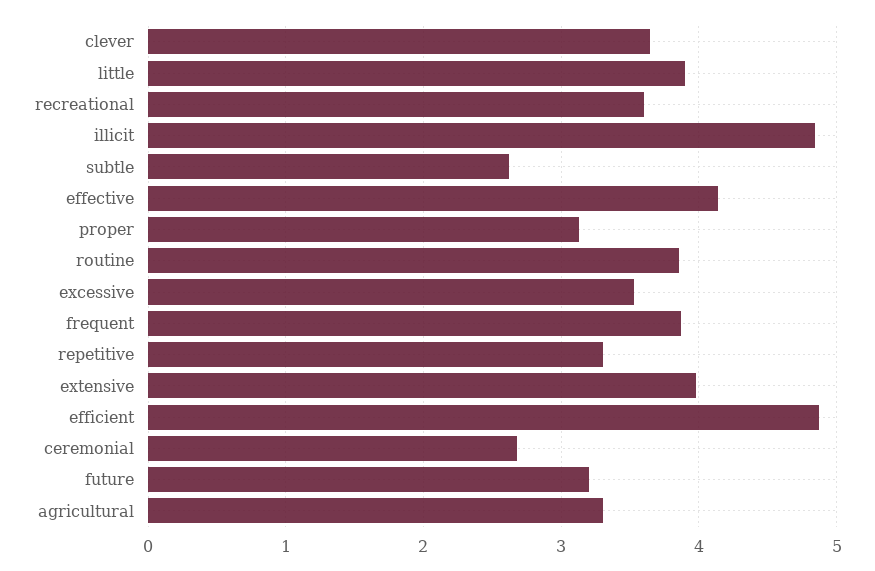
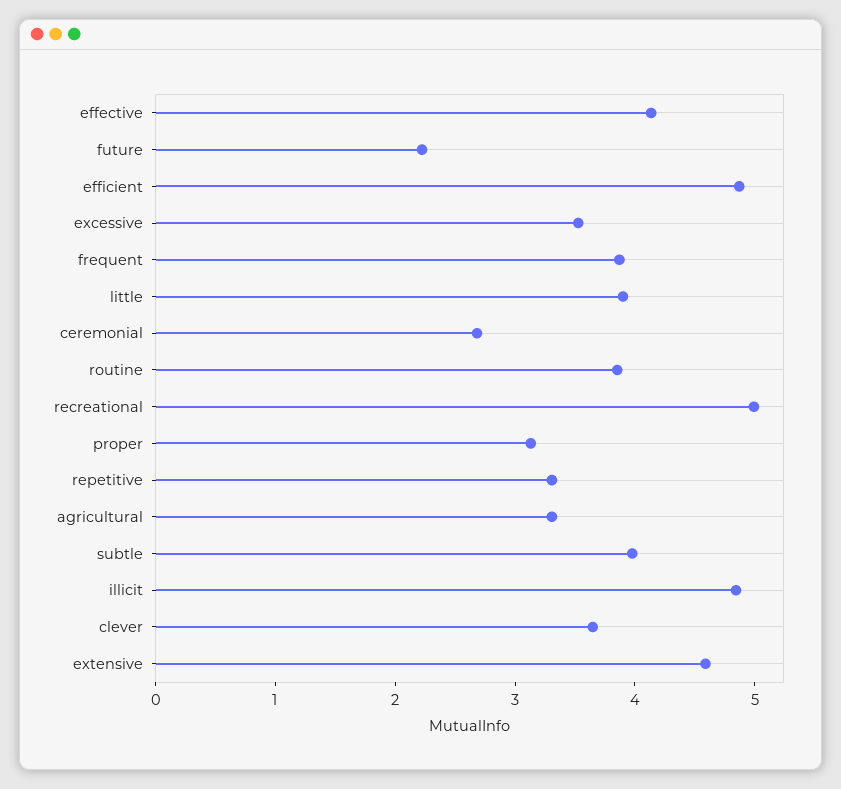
  {
    "clever": 3.6,
    "little": 3.9,
-   "recreational": 3.6,
+   "recreational": 5,
    "illicit": 4.8,
-   "subtle": 2.6,
+   "subtle": 4,
    "effective": 4.1,
    "proper": 3.1,
    "routine": 3.9,
    "excessive": 3.5,
    "frequent": 3.9,
    "repetitive": 3.3,
-   "extensive": 4,
+   "extensive": 4.6,
    "efficient": 4.9,
    "ceremonial": 2.7,
-   "future": 3.2,
+   "future": 2.2,
    "agricultural": 3.3
  }

